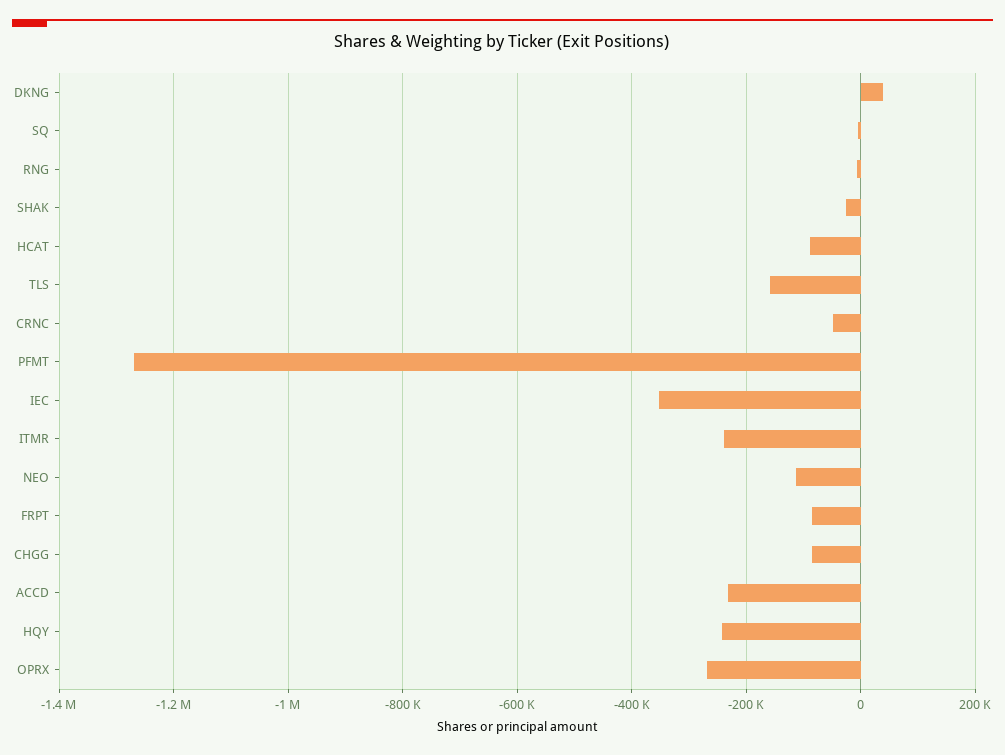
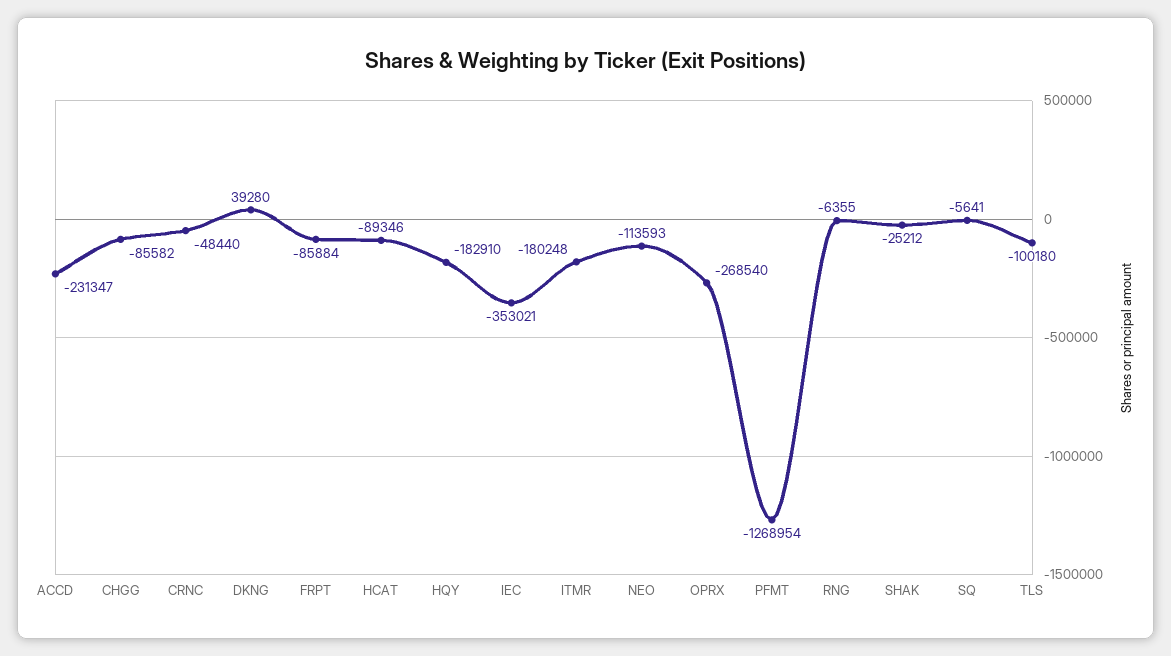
  {
    "DKNG": 39280,
    "SQ": -5641,
    "RNG": -6355,
    "SHAK": -25212,
    "HCAT": -89346,
-   "TLS": -160000,
+   "TLS": -100180,
    "CRNC": -48440,
    "PFMT": -1268954,
    "IEC": -353021,
-   "ITMR": -240000,
+   "ITMR": -180248,
    "NEO": -113593,
    "FRPT": -85884,
    "CHGG": -85582,
    "ACCD": -231347,
-   "HQY": -240000,
+   "HQY": -182910,
    "OPRX": -268540
  }

